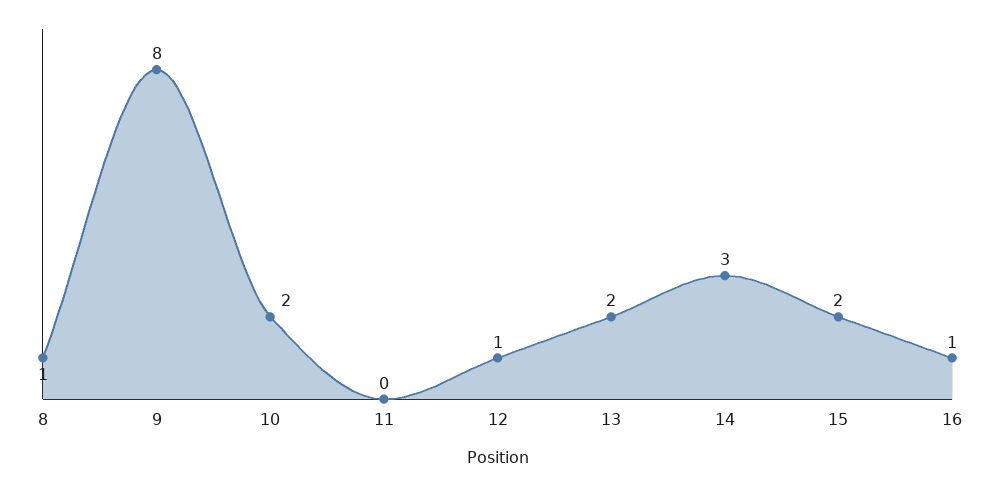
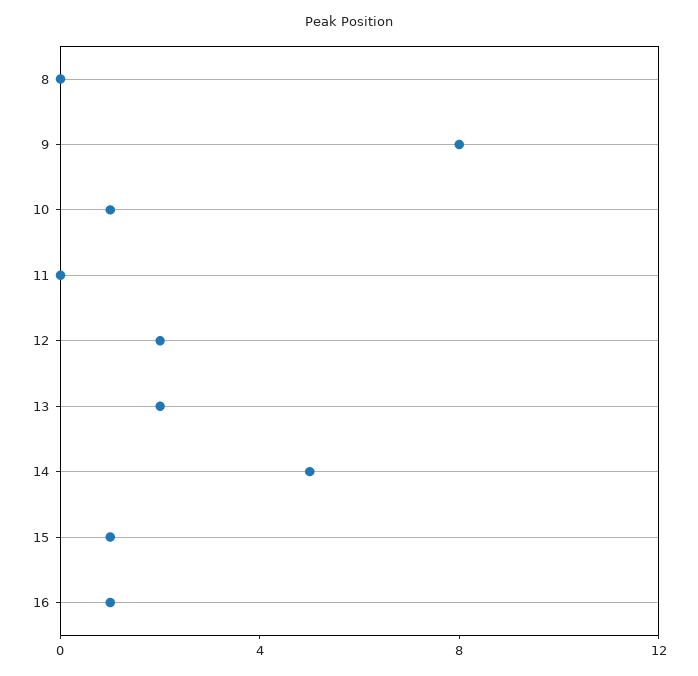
  {
-   "8": 1,
+   "8": 0,
    "9": 8,
-   "10": 2,
+   "10": 1,
    "11": 0,
-   "12": 1,
+   "12": 2,
    "13": 2,
-   "14": 3,
+   "14": 5,
-   "15": 2,
+   "15": 1,
    "16": 1
  }

